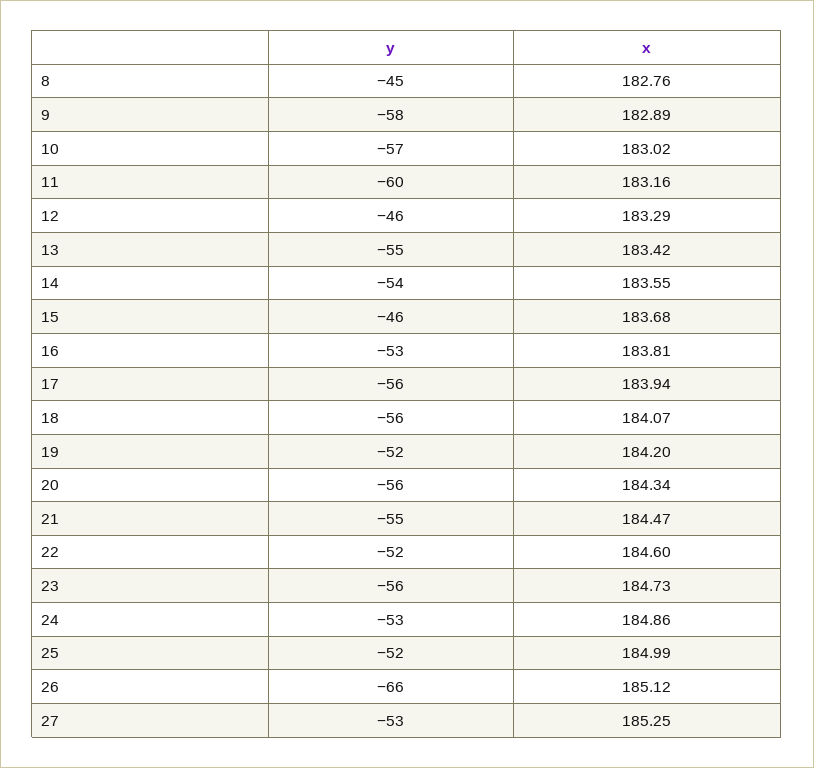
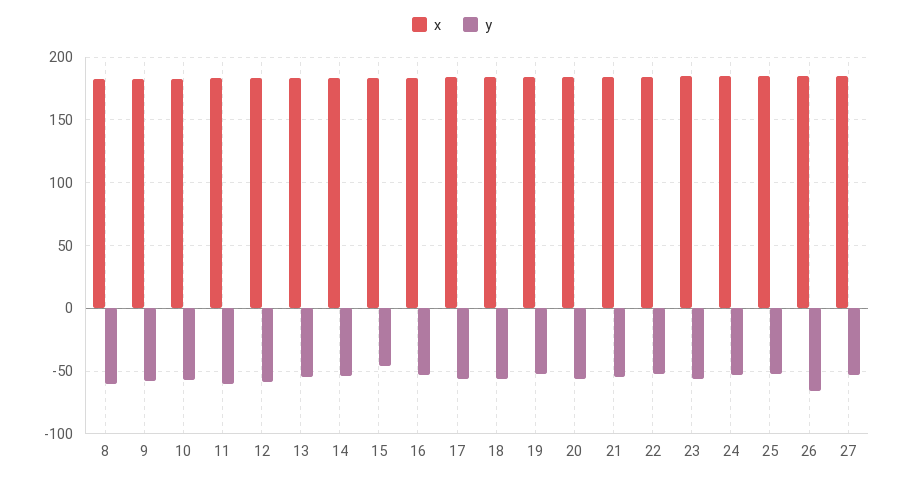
  {
    "y": {
-     "8": -45,
+     "8": -60,
      "9": -58,
      "10": -57,
      "11": -60,
-     "12": -46,
+     "12": -60,
      "13": -55,
      "14": -54,
      "15": -46,
      "16": -53,
      "17": -56,
      "18": -56,
      "19": -52,
      "20": -56,
      "21": -55,
      "22": -52,
      "23": -56,
      "24": -53,
      "25": -52,
      "26": -66,
      "27": -53
    },
    "x": {
      "8": 182.76,
      "9": 182.89,
      "10": 183.02,
      "11": 183.16,
      "12": 183.29,
      "13": 183.42,
      "14": 183.55,
      "15": 183.68,
      "16": 183.81,
      "17": 183.94,
      "18": 184.07,
      "19": 184.2,
      "20": 184.34,
      "21": 184.47,
      "22": 184.6,
      "23": 184.73,
      "24": 184.86,
      "25": 184.99,
      "26": 185.12,
      "27": 185.25
    }
  }

